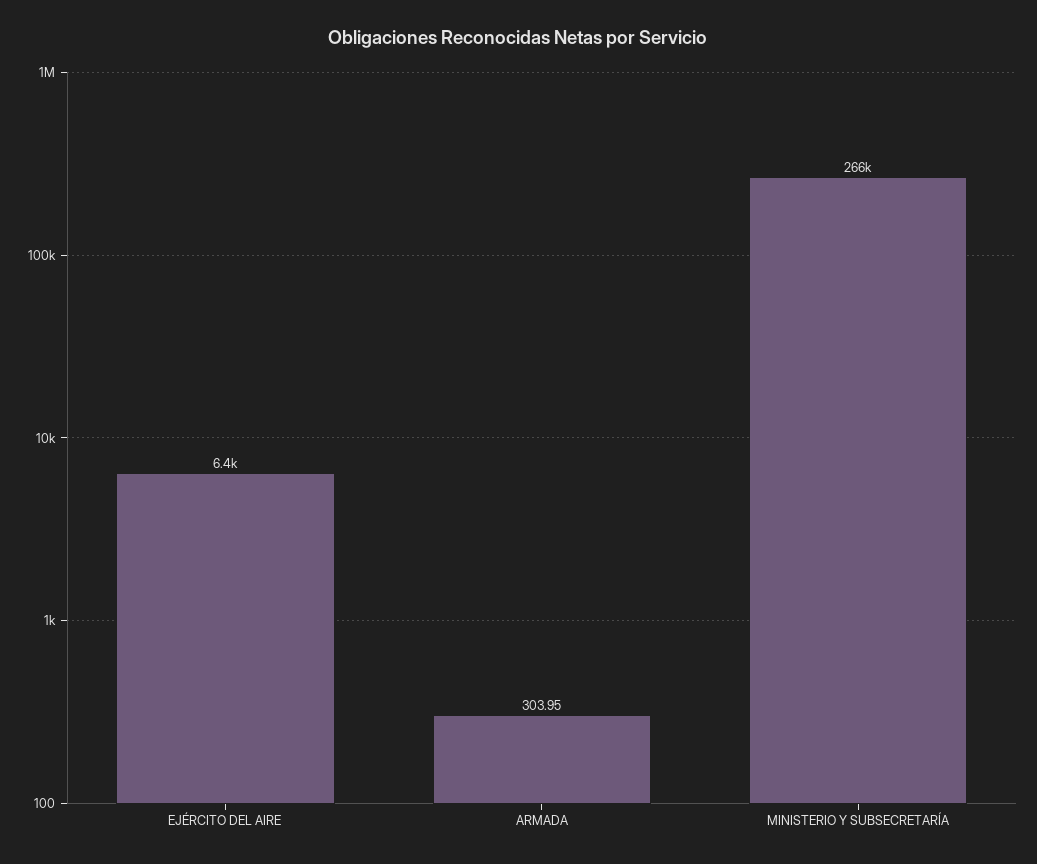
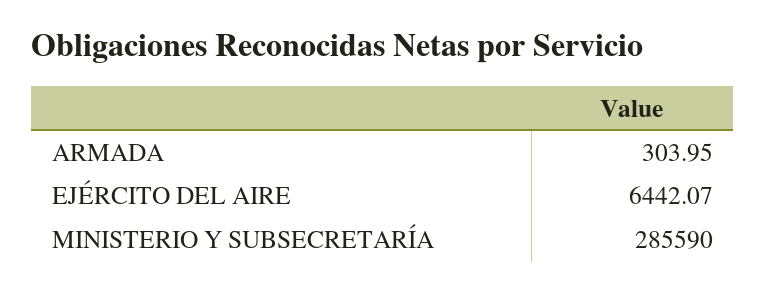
  {
    "EJÉRCITO DEL AIRE": 6442.07,
    "ARMADA": 303.95,
-   "MINISTERIO Y SUBSECRETARÍA": 266000
+   "MINISTERIO Y SUBSECRETARÍA": 285590
  }

